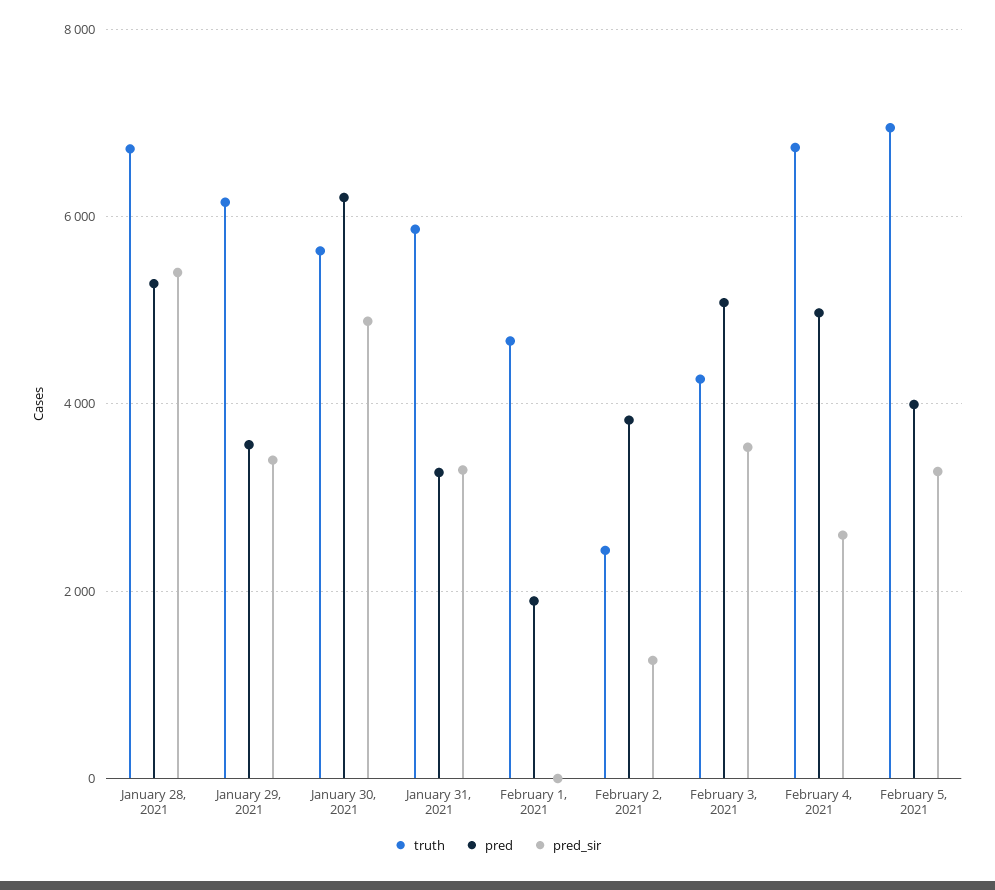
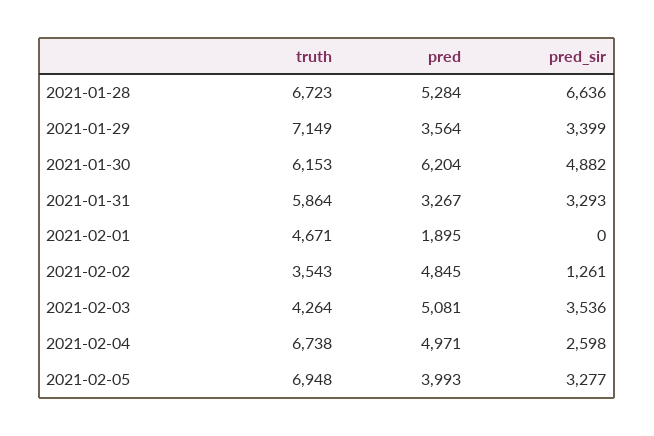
  {
    "truth": {
      "January 28, 2021": 6723,
-     "January 29, 2021": 6200,
+     "January 29, 2021": 7149,
-     "January 30, 2021": 5600,
+     "January 30, 2021": 6153,
      "January 31, 2021": 5864,
      "February 1, 2021": 4671,
-     "February 2, 2021": 2400,
+     "February 2, 2021": 3543,
      "February 3, 2021": 4264,
      "February 4, 2021": 6738,
      "February 5, 2021": 6948
    },
    "pred": {
      "January 28, 2021": 5284,
      "January 29, 2021": 3564,
      "January 30, 2021": 6204,
      "January 31, 2021": 3267,
      "February 1, 2021": 1895,
-     "February 2, 2021": 3800,
+     "February 2, 2021": 4845,
      "February 3, 2021": 5081,
      "February 4, 2021": 4971,
      "February 5, 2021": 3993
    },
    "pred_sir": {
-     "January 28, 2021": 5400,
+     "January 28, 2021": 6636,
      "January 29, 2021": 3399,
      "January 30, 2021": 4882,
      "January 31, 2021": 3293,
      "February 1, 2021": 0,
      "February 2, 2021": 1261,
      "February 3, 2021": 3536,
      "February 4, 2021": 2598,
      "February 5, 2021": 3277
    }
  }

